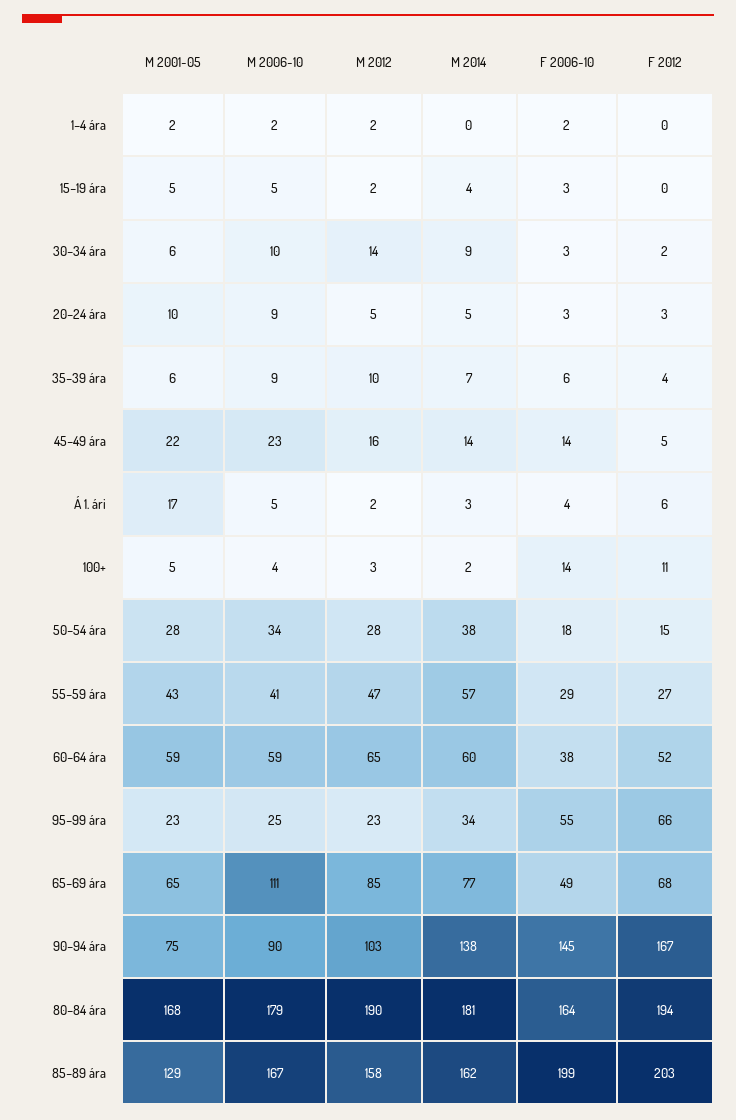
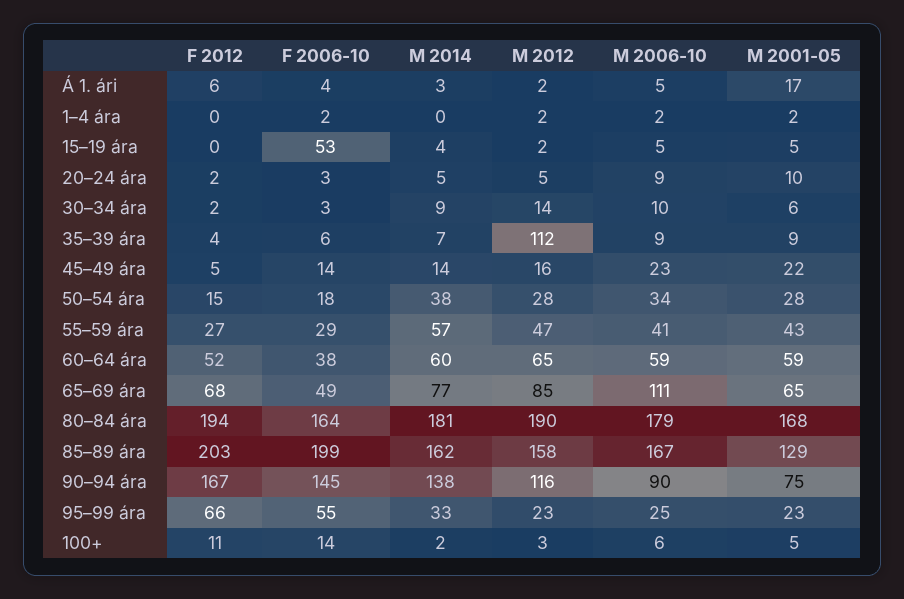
  {
    "M 2001-05": {
      "1–4 ára": 2,
      "15–19 ára": 5,
      "30–34 ára": 6,
      "20–24 ára": 10,
-     "35–39 ára": 6,
+     "35–39 ára": 9,
      "45–49 ára": 22,
      "Á 1. ári": 17,
      "100+": 5,
      "50–54 ára": 28,
      "55–59 ára": 43,
      "60–64 ára": 59,
      "95–99 ára": 23,
      "65–69 ára": 65,
      "90–94 ára": 75,
      "80–84 ára": 168,
      "85–89 ára": 129
    },
    "M 2006-10": {
      "1–4 ára": 2,
      "15–19 ára": 5,
      "30–34 ára": 10,
      "20–24 ára": 9,
      "35–39 ára": 9,
      "45–49 ára": 23,
      "Á 1. ári": 5,
-     "100+": 4,
+     "100+": 6,
      "50–54 ára": 34,
      "55–59 ára": 41,
      "60–64 ára": 59,
      "95–99 ára": 25,
      "65–69 ára": 111,
      "90–94 ára": 90,
      "80–84 ára": 179,
      "85–89 ára": 167
    },
    "M 2012": {
      "1–4 ára": 2,
      "15–19 ára": 2,
      "30–34 ára": 14,
      "20–24 ára": 5,
-     "35–39 ára": 10,
+     "35–39 ára": 112,
      "45–49 ára": 16,
      "Á 1. ári": 2,
      "100+": 3,
      "50–54 ára": 28,
      "55–59 ára": 47,
      "60–64 ára": 65,
      "95–99 ára": 23,
      "65–69 ára": 85,
-     "90–94 ára": 103,
+     "90–94 ára": 116,
      "80–84 ára": 190,
      "85–89 ára": 158
    },
    "M 2014": {
      "1–4 ára": 0,
      "15–19 ára": 4,
      "30–34 ára": 9,
      "20–24 ára": 5,
      "35–39 ára": 7,
      "45–49 ára": 14,
      "Á 1. ári": 3,
      "100+": 2,
      "50–54 ára": 38,
      "55–59 ára": 57,
      "60–64 ára": 60,
-     "95–99 ára": 34,
+     "95–99 ára": 33,
      "65–69 ára": 77,
      "90–94 ára": 138,
      "80–84 ára": 181,
      "85–89 ára": 162
    },
    "F 2006-10": {
      "1–4 ára": 2,
-     "15–19 ára": 3,
+     "15–19 ára": 53,
      "30–34 ára": 3,
      "20–24 ára": 3,
      "35–39 ára": 6,
      "45–49 ára": 14,
      "Á 1. ári": 4,
      "100+": 14,
      "50–54 ára": 18,
      "55–59 ára": 29,
      "60–64 ára": 38,
      "95–99 ára": 55,
      "65–69 ára": 49,
      "90–94 ára": 145,
      "80–84 ára": 164,
      "85–89 ára": 199
    },
    "F 2012": {
      "1–4 ára": 0,
      "15–19 ára": 0,
      "30–34 ára": 2,
-     "20–24 ára": 3,
+     "20–24 ára": 2,
      "35–39 ára": 4,
      "45–49 ára": 5,
      "Á 1. ári": 6,
      "100+": 11,
      "50–54 ára": 15,
      "55–59 ára": 27,
      "60–64 ára": 52,
      "95–99 ára": 66,
      "65–69 ára": 68,
      "90–94 ára": 167,
      "80–84 ára": 194,
      "85–89 ára": 203
    }
  }

